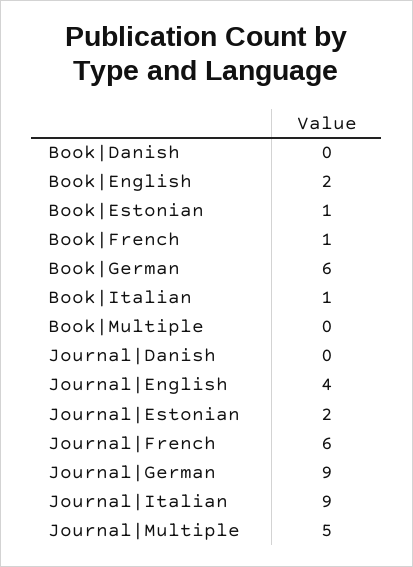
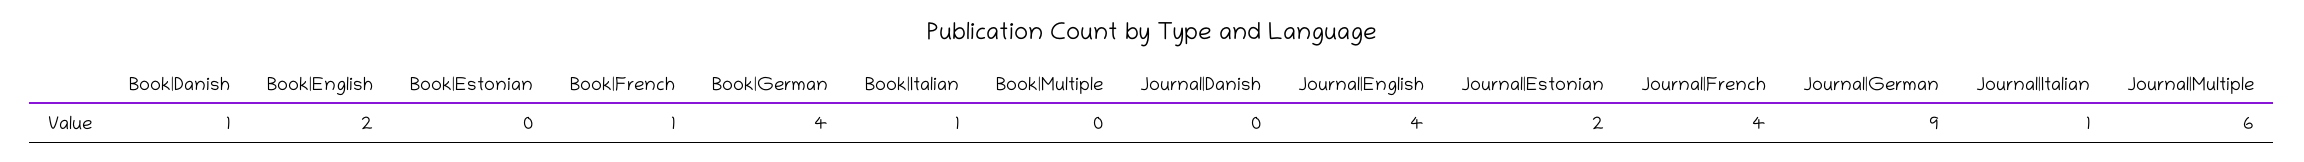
  {
-   "Book|Danish": 0,
+   "Book|Danish": 1,
    "Book|English": 2,
-   "Book|Estonian": 1,
+   "Book|Estonian": 0,
    "Book|French": 1,
-   "Book|German": 6,
+   "Book|German": 4,
    "Book|Italian": 1,
    "Book|Multiple": 0,
    "Journal|Danish": 0,
    "Journal|English": 4,
    "Journal|Estonian": 2,
-   "Journal|French": 6,
+   "Journal|French": 4,
    "Journal|German": 9,
-   "Journal|Italian": 9,
+   "Journal|Italian": 1,
-   "Journal|Multiple": 5
+   "Journal|Multiple": 6
  }

